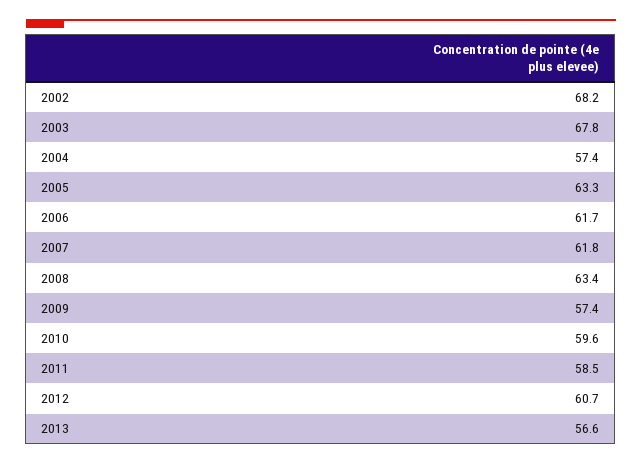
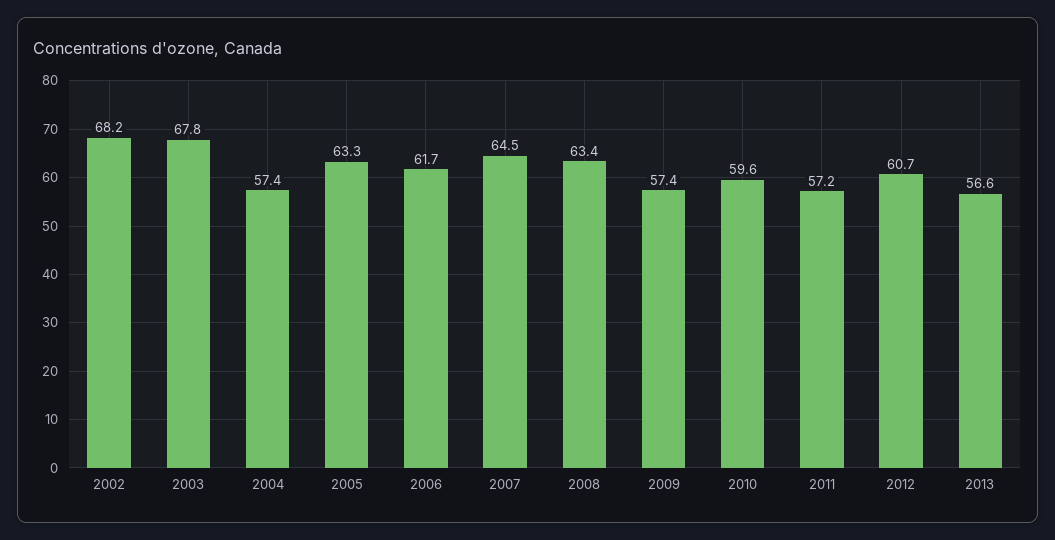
  {
    "2002": 68.2,
    "2003": 67.8,
    "2004": 57.4,
    "2005": 63.3,
    "2006": 61.7,
-   "2007": 61.8,
+   "2007": 64.5,
    "2008": 63.4,
    "2009": 57.4,
    "2010": 59.6,
-   "2011": 58.5,
+   "2011": 57.2,
    "2012": 60.7,
    "2013": 56.6
  }

